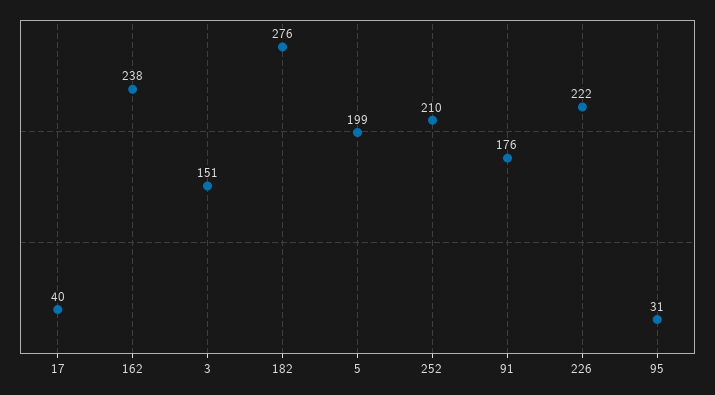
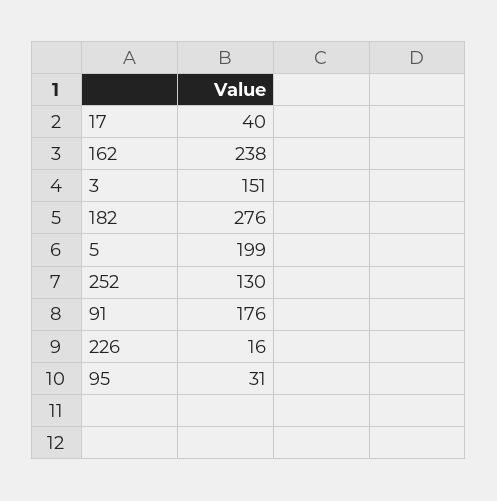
  {
    "17": 40,
    "162": 238,
    "3": 151,
    "182": 276,
    "5": 199,
-   "252": 210,
+   "252": 130,
    "91": 176,
-   "226": 222,
+   "226": 16,
    "95": 31
  }

